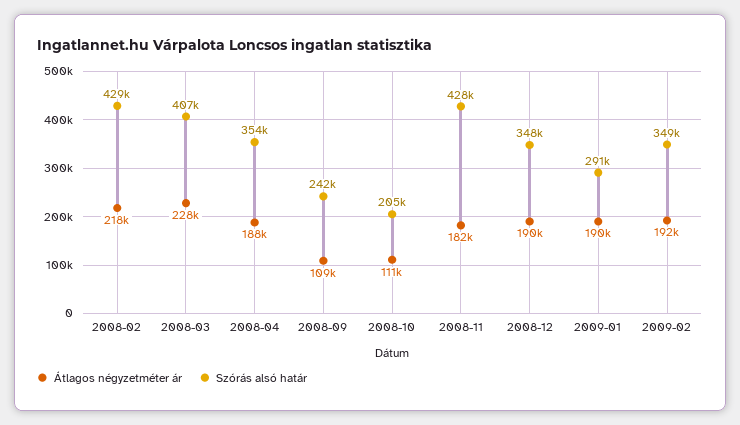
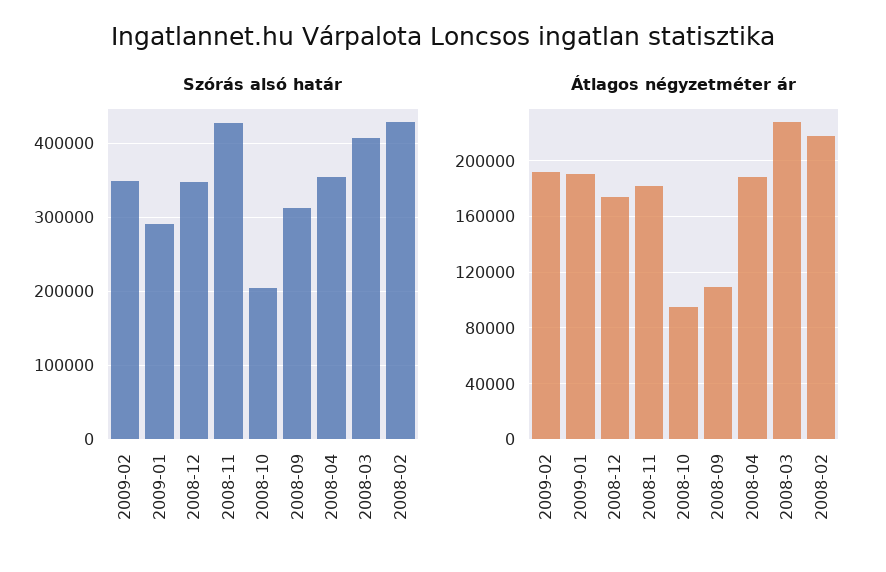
  {
    "Átlagos négyzetméter ár": {
      "2008-02": 218000,
      "2008-03": 228000,
      "2008-04": 188000,
      "2008-09": 109000,
-     "2008-10": 111000,
+     "2008-10": 95000,
      "2008-11": 182000,
-     "2008-12": 190000,
+     "2008-12": 175000,
      "2009-01": 190000,
      "2009-02": 192000
    },
    "Szórás alsó határ": {
      "2008-02": 429000,
      "2008-03": 407000,
      "2008-04": 354000,
-     "2008-09": 242000,
+     "2008-09": 310000,
      "2008-10": 205000,
      "2008-11": 428000,
      "2008-12": 348000,
      "2009-01": 291000,
      "2009-02": 349000
    }
  }

